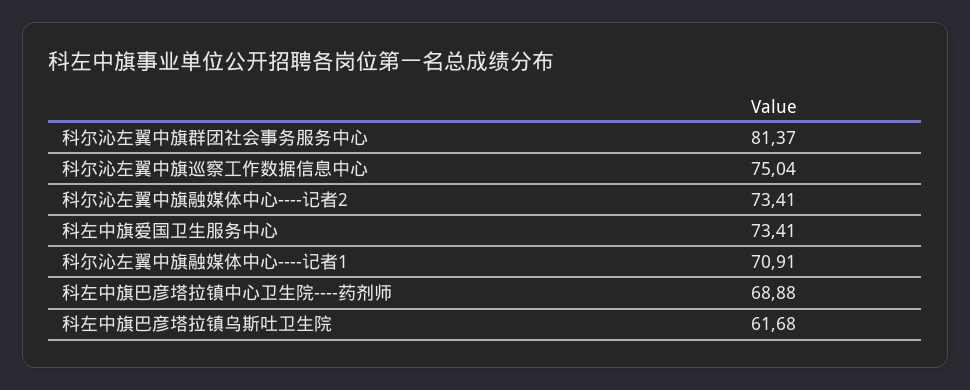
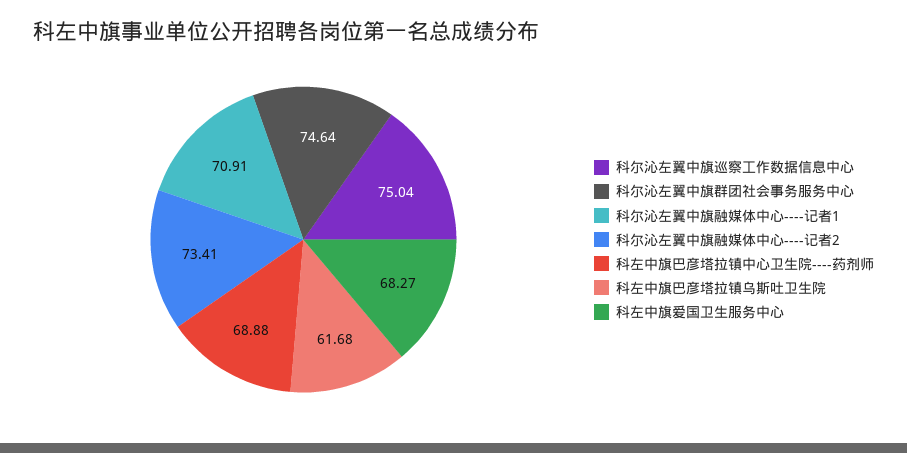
  {
-   "科尔沁左翼中旗群团社会事务服务中心": 81.37,
+   "科尔沁左翼中旗群团社会事务服务中心": 74.64,
    "科尔沁左翼中旗巡察工作数据信息中心": 75.04,
    "科尔沁左翼中旗融媒体中心----记者2": 73.41,
-   "科左中旗爱国卫生服务中心": 73.41,
+   "科左中旗爱国卫生服务中心": 68.27,
    "科尔沁左翼中旗融媒体中心----记者1": 70.91,
    "科左中旗巴彦塔拉镇中心卫生院----药剂师": 68.88,
    "科左中旗巴彦塔拉镇乌斯吐卫生院": 61.68
  }

